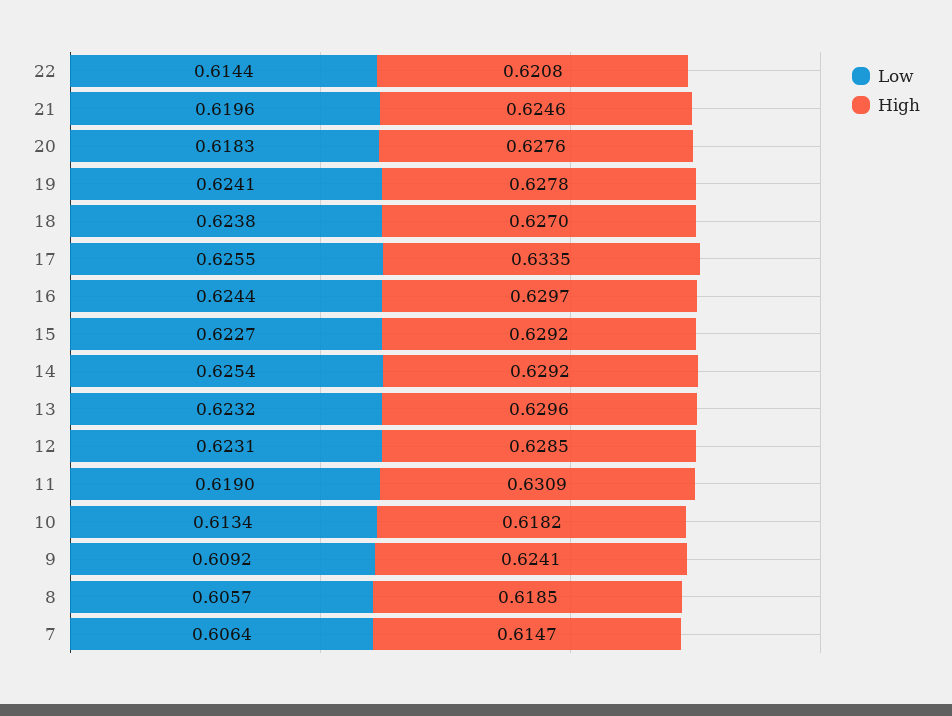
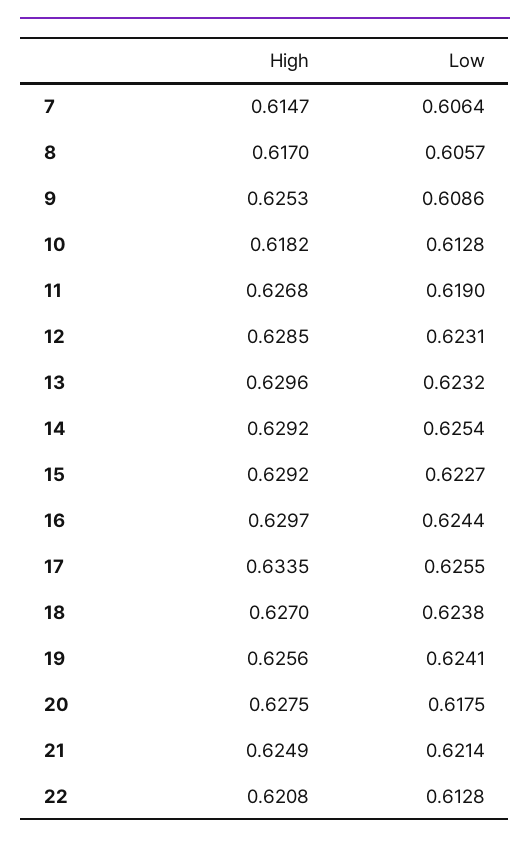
  {
    "Low": {
-     "22": 0.6144,
+     "22": 0.6128,
-     "21": 0.6196,
+     "21": 0.6214,
-     "20": 0.6183,
+     "20": 0.6175,
      "19": 0.6241,
      "18": 0.6238,
      "17": 0.6255,
      "16": 0.6244,
      "15": 0.6227,
      "14": 0.6254,
      "13": 0.6232,
      "12": 0.6231,
      "11": 0.619,
-     "10": 0.6134,
+     "10": 0.6128,
-     "9": 0.6092,
+     "9": 0.6086,
      "8": 0.6057,
      "7": 0.6064
    },
    "High": {
      "22": 0.6208,
-     "21": 0.6246,
+     "21": 0.6249,
-     "20": 0.6276,
+     "20": 0.6275,
-     "19": 0.6278,
+     "19": 0.6256,
      "18": 0.627,
      "17": 0.6335,
      "16": 0.6297,
      "15": 0.6292,
      "14": 0.6292,
      "13": 0.6296,
      "12": 0.6285,
-     "11": 0.6309,
+     "11": 0.6268,
      "10": 0.6182,
-     "9": 0.6241,
+     "9": 0.6253,
-     "8": 0.6185,
+     "8": 0.617,
      "7": 0.6147
    }
  }

